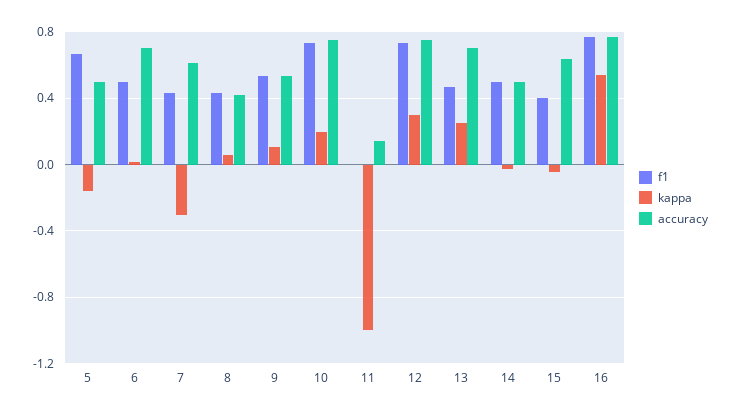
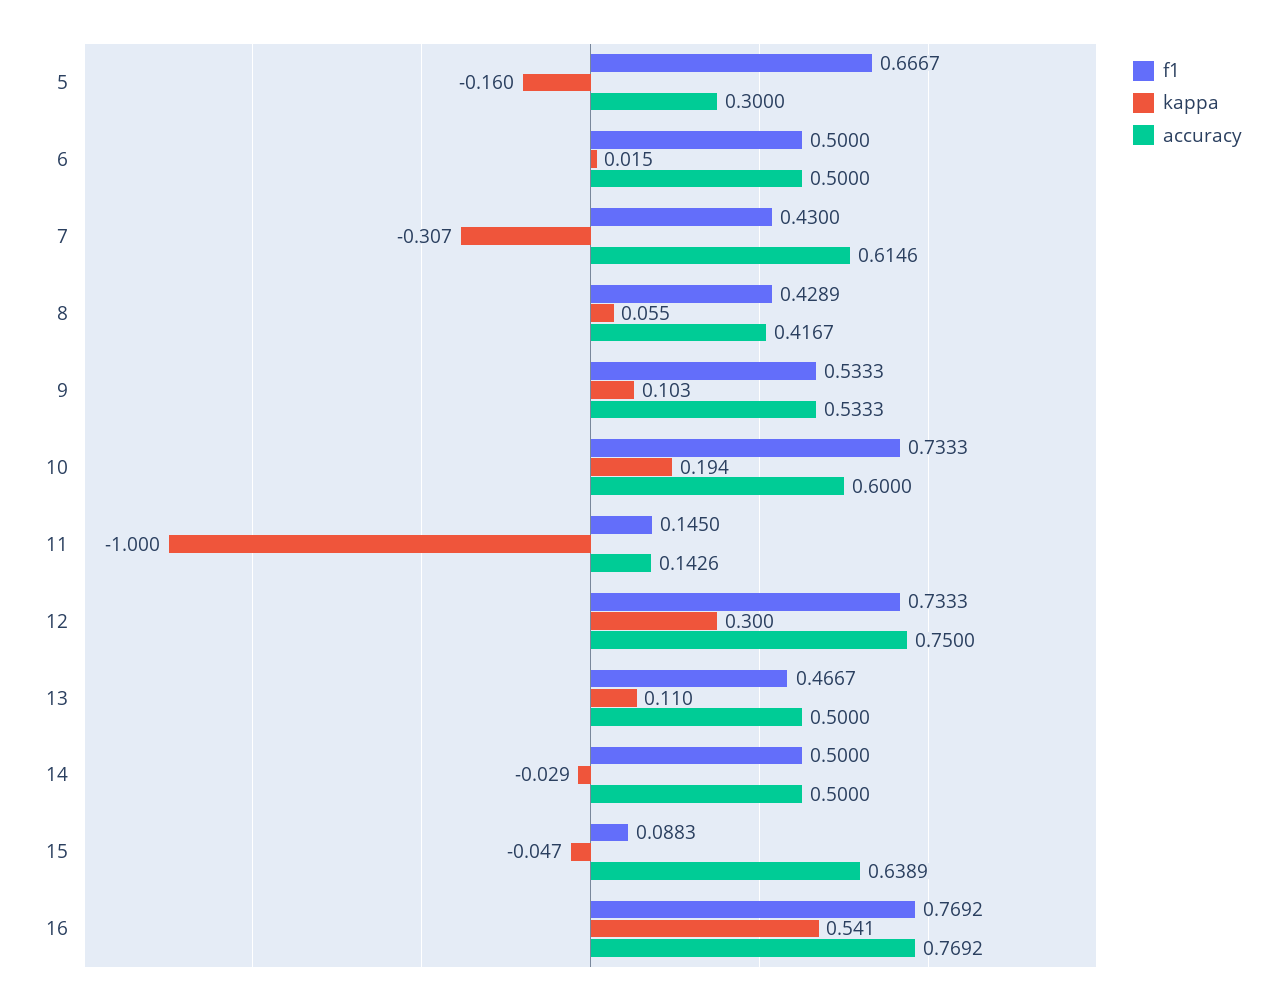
  {
    "f1": {
      "5": 0.6667,
      "6": 0.5,
      "7": 0.43,
      "8": 0.4289,
      "9": 0.5333,
      "10": 0.7333,
-     "11": 0,
+     "11": 0.145,
      "12": 0.7333,
      "13": 0.4667,
      "14": 0.5,
-     "15": 0.4,
+     "15": 0.0883,
      "16": 0.7692
    },
    "kappa": {
      "5": -0.16,
      "6": 0.015,
      "7": -0.307,
      "8": 0.055,
      "9": 0.103,
      "10": 0.194,
      "11": -1,
      "12": 0.3,
-     "13": 0.25,
+     "13": 0.11,
      "14": -0.029,
      "15": -0.047,
      "16": 0.541
    },
    "accuracy": {
-     "5": 0.5,
+     "5": 0.3,
-     "6": 0.7,
+     "6": 0.5,
      "7": 0.6146,
      "8": 0.4167,
      "9": 0.5333,
-     "10": 0.75,
+     "10": 0.6,
      "11": 0.1426,
      "12": 0.75,
-     "13": 0.7,
+     "13": 0.5,
      "14": 0.5,
      "15": 0.6389,
      "16": 0.7692
    }
  }

